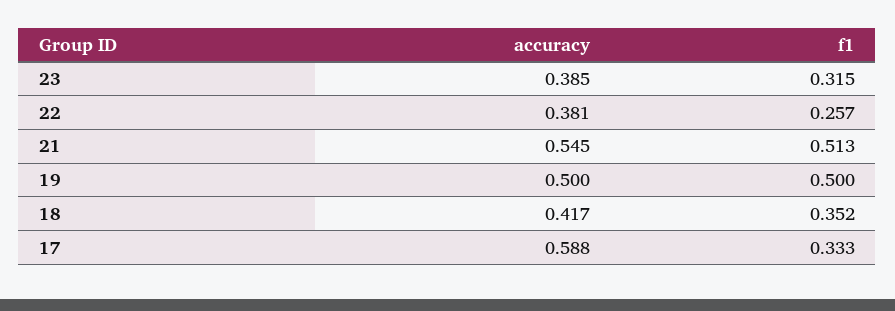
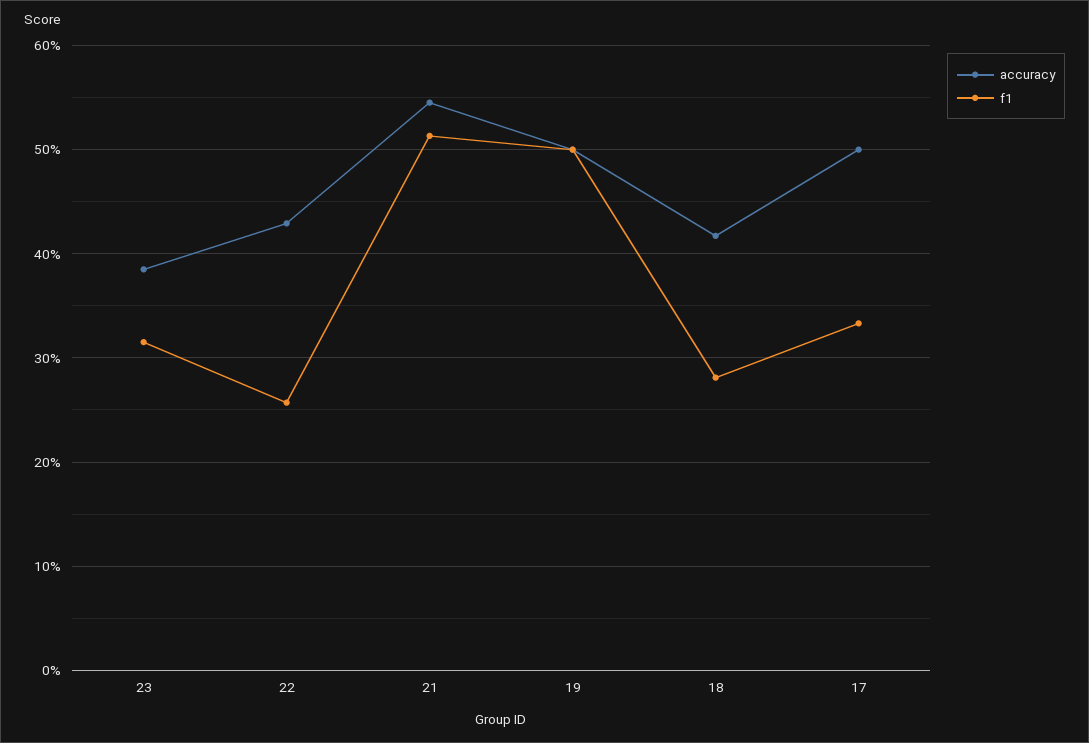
  {
    "accuracy": {
      "23": 0.385,
-     "22": 0.381,
+     "22": 0.43,
      "21": 0.545,
      "19": 0.5,
      "18": 0.417,
-     "17": 0.588
+     "17": 0.5
    },
    "f1": {
      "23": 0.315,
      "22": 0.257,
      "21": 0.513,
      "19": 0.5,
-     "18": 0.352,
+     "18": 0.28,
      "17": 0.333
    }
  }

